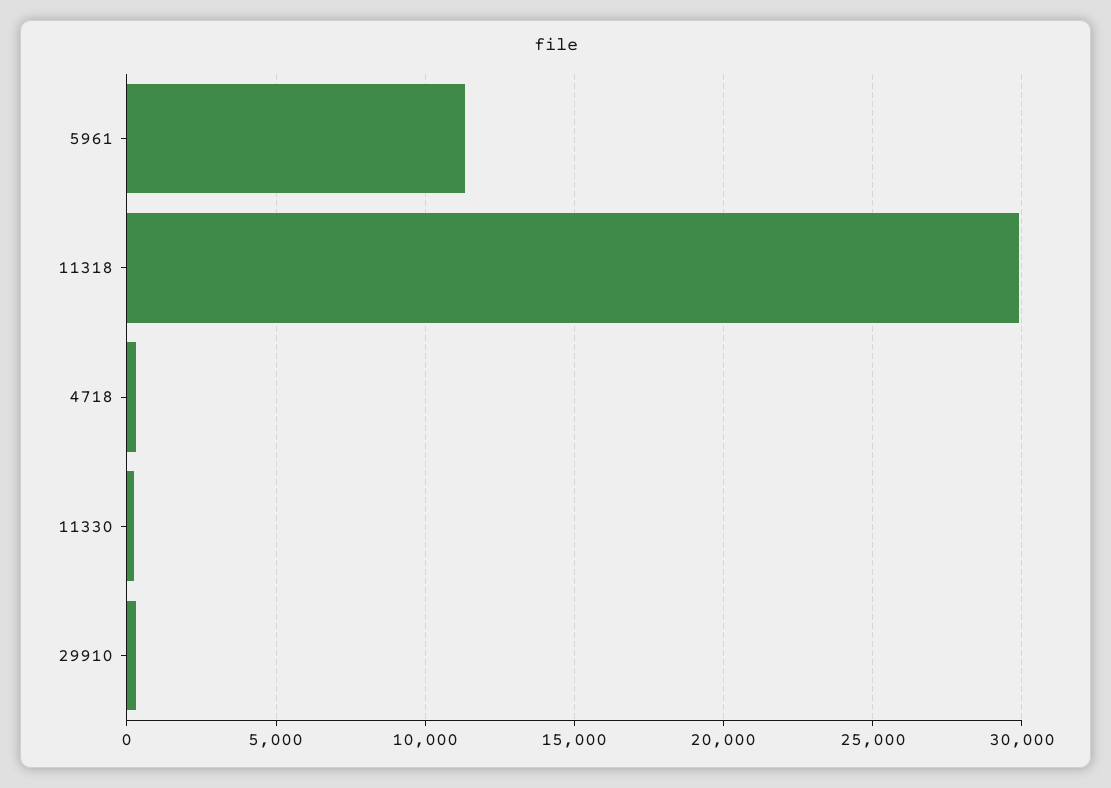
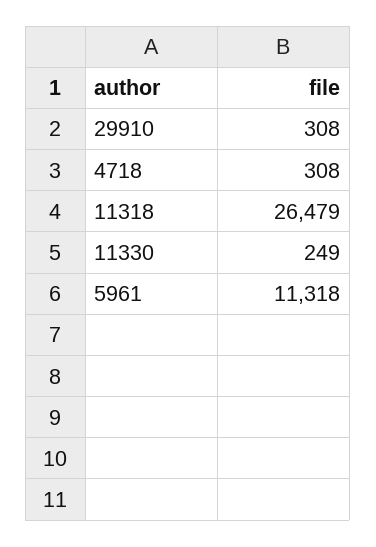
  {
    "5961": 11318,
-   "11318": 30000,
+   "11318": 26479,
    "4718": 308,
    "11330": 249,
    "29910": 308
  }

